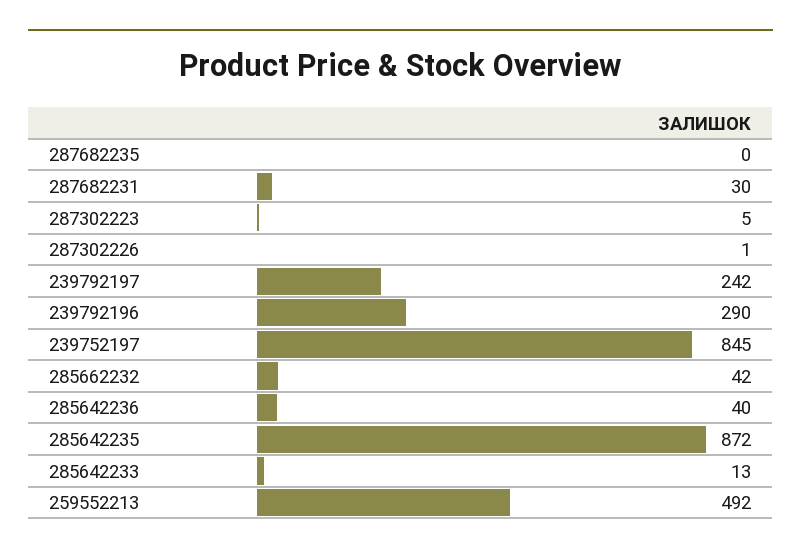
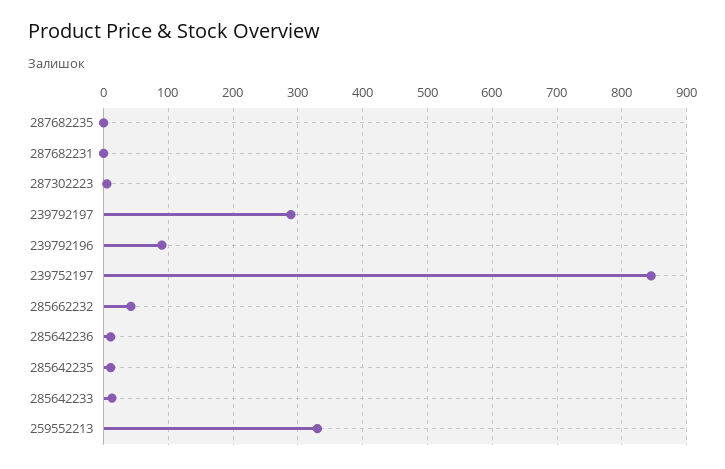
  {
    "287682235": 0,
-   "287682231": 30,
+   "287682231": 0,
    "287302223": 5,
-   "287302226": 1,
-   "239792197": 242,
+   "239792197": 290,
-   "239792196": 290,
+   "239792196": 90,
    "239752197": 845,
    "285662232": 42,
-   "285642236": 40,
+   "285642236": 10,
-   "285642235": 872,
+   "285642235": 10,
    "285642233": 13,
-   "259552213": 492
+   "259552213": 330
  }

